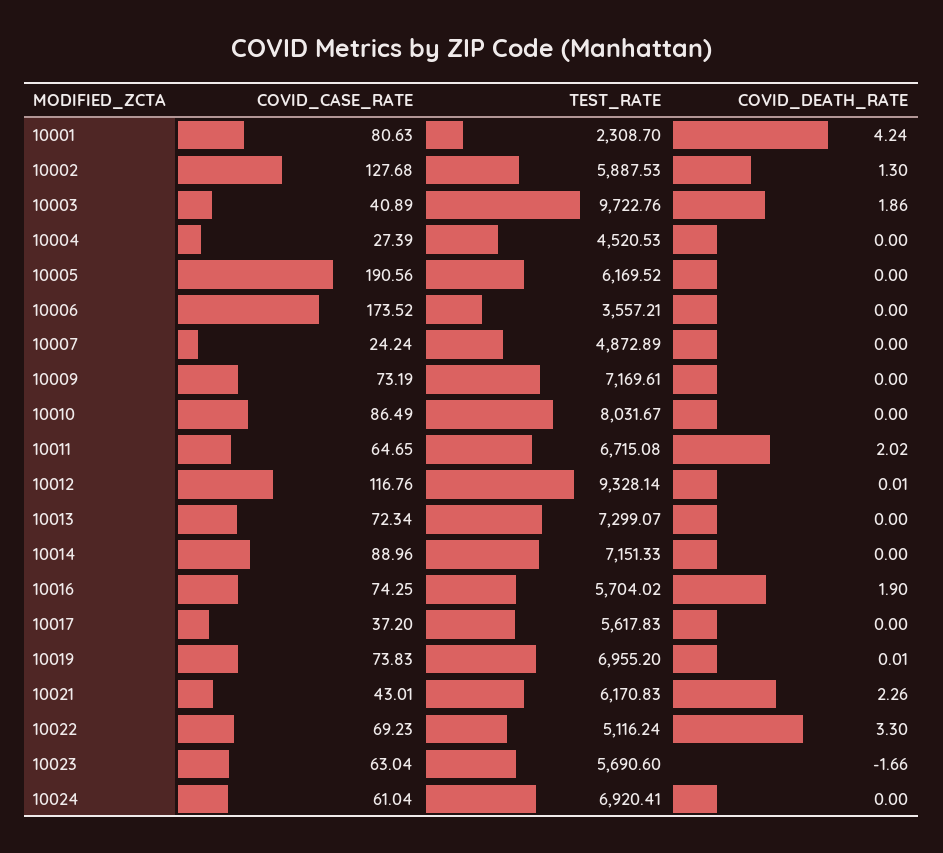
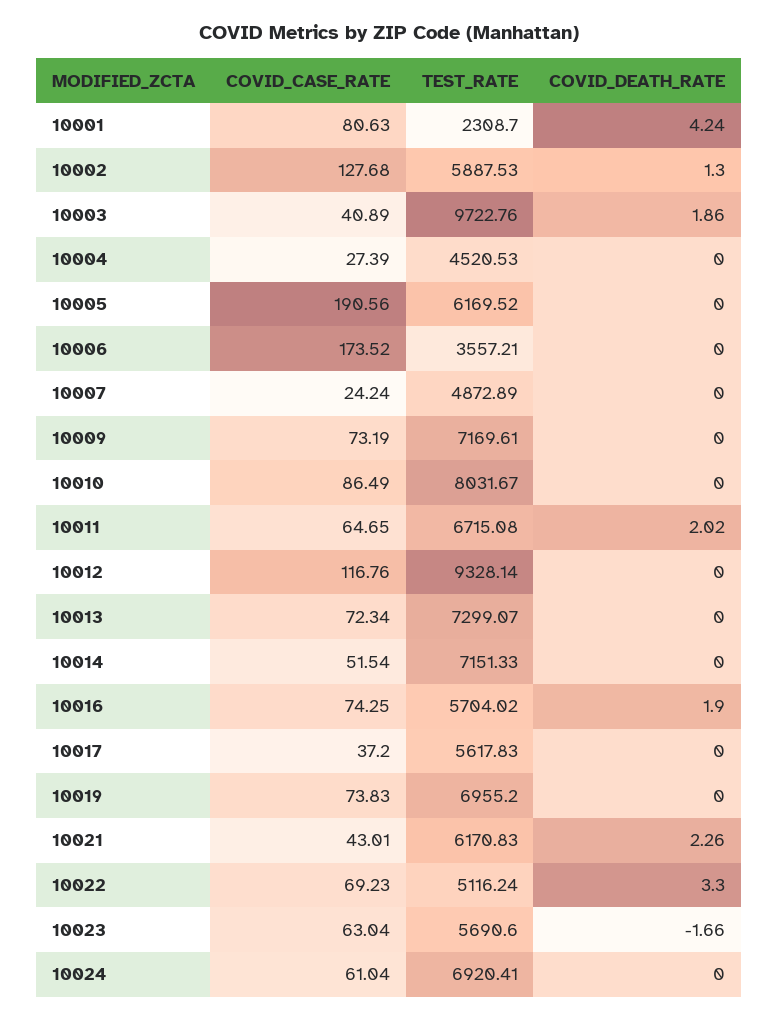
  {
    "COVID_CASE_RATE": {
      "10001": 80.63,
      "10002": 127.68,
      "10003": 40.89,
      "10004": 27.39,
      "10005": 190.56,
      "10006": 173.52,
      "10007": 24.24,
      "10009": 73.19,
      "10010": 86.49,
      "10011": 64.65,
      "10012": 116.76,
      "10013": 72.34,
-     "10014": 88.96,
+     "10014": 51.54,
      "10016": 74.25,
      "10017": 37.2,
      "10019": 73.83,
      "10021": 43.01,
      "10022": 69.23,
      "10023": 63.04,
      "10024": 61.04
    },
    "TEST_RATE": {
      "10001": 2308.7,
      "10002": 5887.53,
      "10003": 9722.76,
      "10004": 4520.53,
      "10005": 6169.52,
      "10006": 3557.21,
      "10007": 4872.89,
      "10009": 7169.61,
      "10010": 8031.67,
      "10011": 6715.08,
      "10012": 9328.14,
      "10013": 7299.07,
      "10014": 7151.33,
      "10016": 5704.02,
      "10017": 5617.83,
      "10019": 6955.2,
      "10021": 6170.83,
      "10022": 5116.24,
      "10023": 5690.6,
      "10024": 6920.41
    },
    "COVID_DEATH_RATE": {
      "10001": 4.24,
      "10002": 1.3,
      "10003": 1.86,
      "10004": 0,
      "10005": 0,
      "10006": 0,
      "10007": 0,
      "10009": 0,
      "10010": 0,
      "10011": 2.02,
-     "10012": 0.01,
+     "10012": 0,
      "10013": 0,
      "10014": 0,
      "10016": 1.9,
      "10017": 0,
-     "10019": 0.01,
+     "10019": 0,
      "10021": 2.26,
      "10022": 3.3,
      "10023": -1.66,
      "10024": 0
    }
  }

